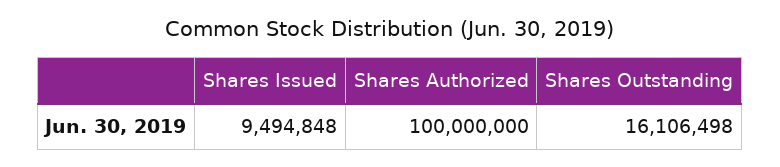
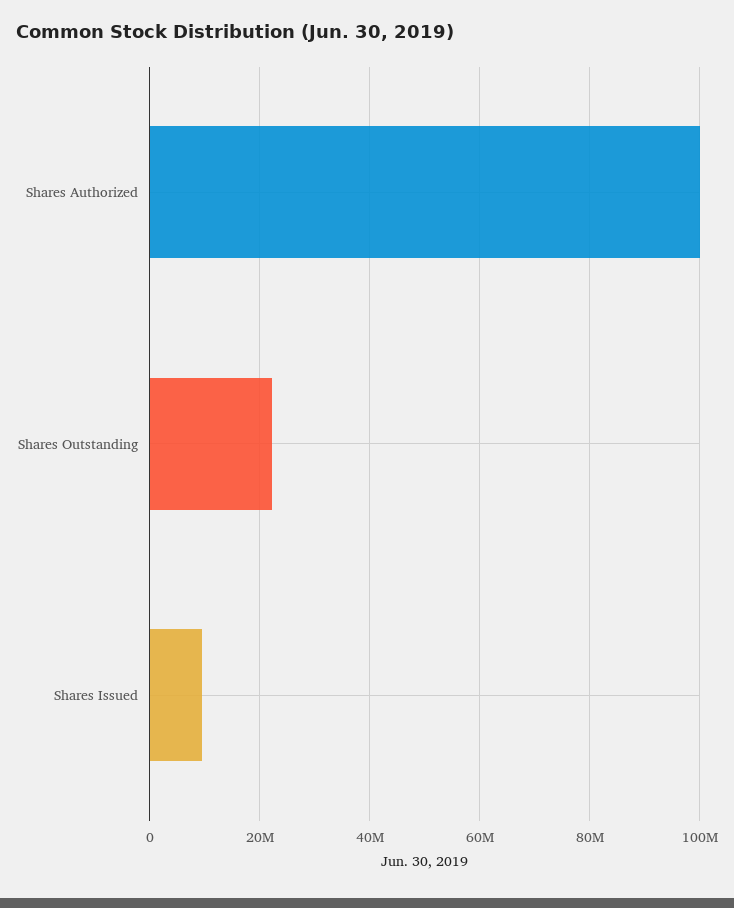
  {
    "Shares Issued": 9494848,
    "Shares Authorized": 100000000,
-   "Shares Outstanding": 16106498
+   "Shares Outstanding": 22000000
  }

